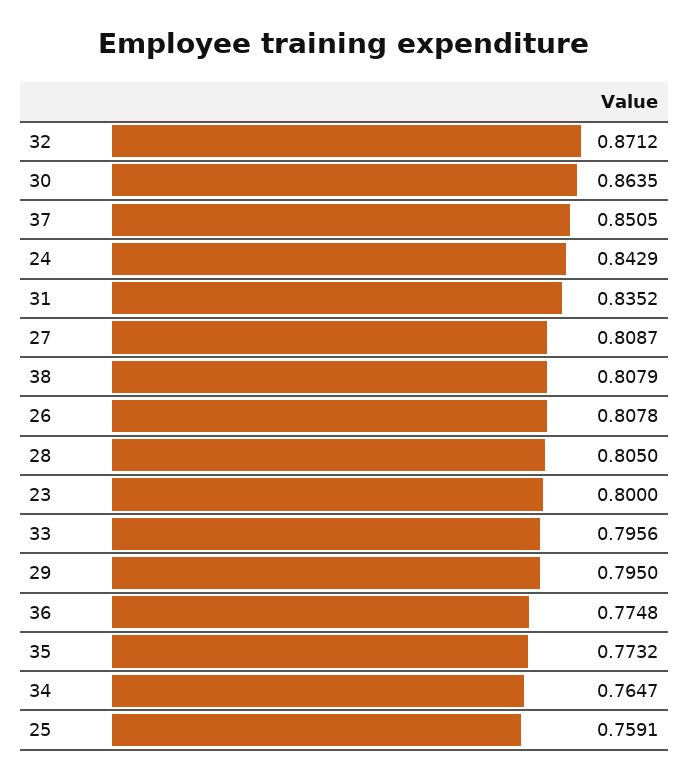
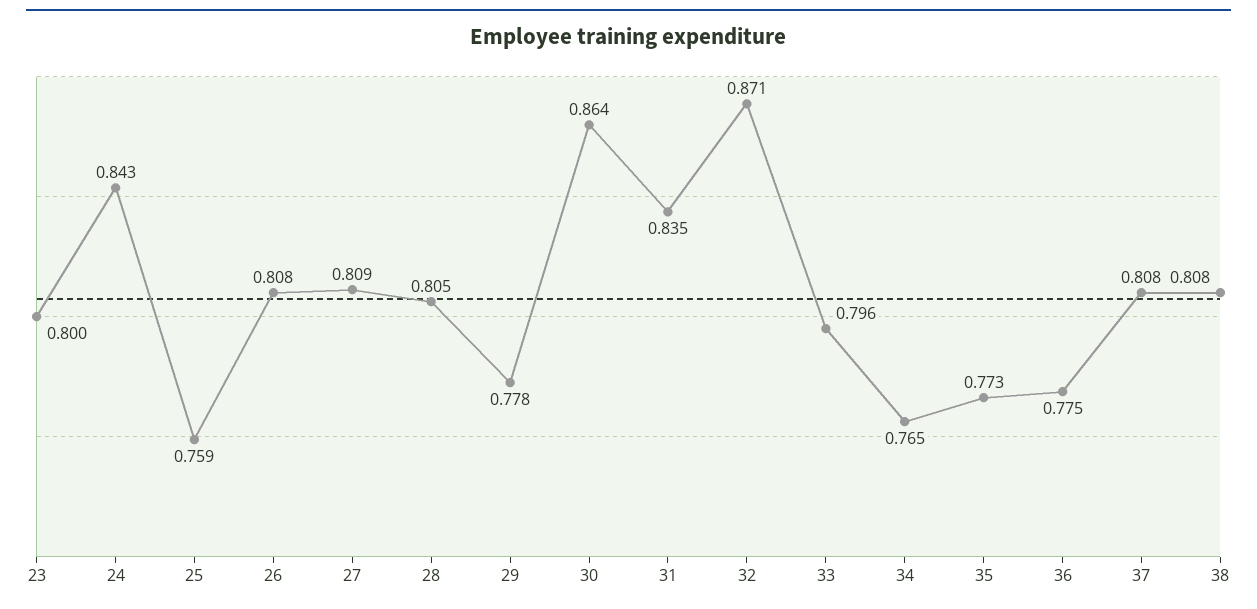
  {
    "32": 0.8712,
    "30": 0.8635,
-   "37": 0.8505,
+   "37": 0.808,
    "24": 0.8429,
    "31": 0.8352,
    "27": 0.8087,
    "38": 0.8079,
    "26": 0.8078,
    "28": 0.805,
    "23": 0.8,
    "33": 0.7956,
-   "29": 0.795,
+   "29": 0.778,
    "36": 0.7748,
    "35": 0.7732,
    "34": 0.7647,
    "25": 0.7591
  }

